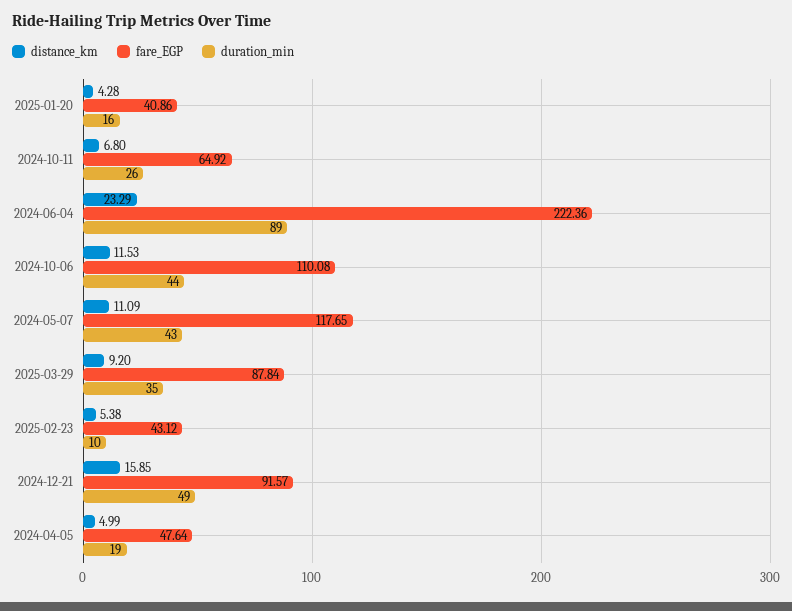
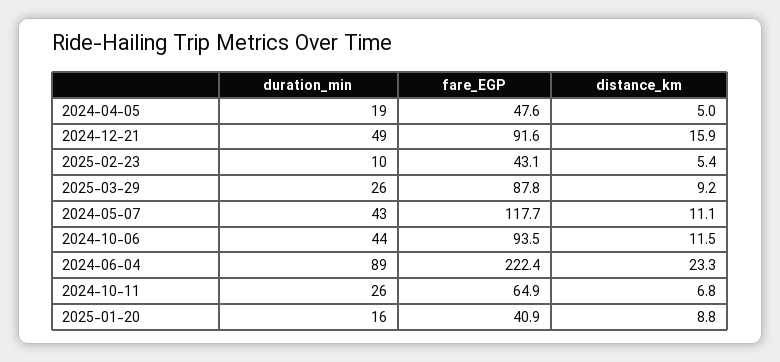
  {
    "distance_km": {
-     "2025-01-20": 4.28,
+     "2025-01-20": 8.8,
      "2024-10-11": 6.8,
      "2024-06-04": 23.29,
      "2024-10-06": 11.53,
      "2024-05-07": 11.09,
      "2025-03-29": 9.2,
      "2025-02-23": 5.38,
      "2024-12-21": 15.85,
      "2024-04-05": 4.99
    },
    "fare_EGP": {
      "2025-01-20": 40.86,
      "2024-10-11": 64.92,
      "2024-06-04": 222.36,
-     "2024-10-06": 110.08,
+     "2024-10-06": 93.5,
      "2024-05-07": 117.65,
      "2025-03-29": 87.84,
      "2025-02-23": 43.12,
      "2024-12-21": 91.57,
      "2024-04-05": 47.64
    },
    "duration_min": {
      "2025-01-20": 16,
      "2024-10-11": 26,
      "2024-06-04": 89,
      "2024-10-06": 44,
      "2024-05-07": 43,
-     "2025-03-29": 35,
+     "2025-03-29": 26,
      "2025-02-23": 10,
      "2024-12-21": 49,
      "2024-04-05": 19
    }
  }

